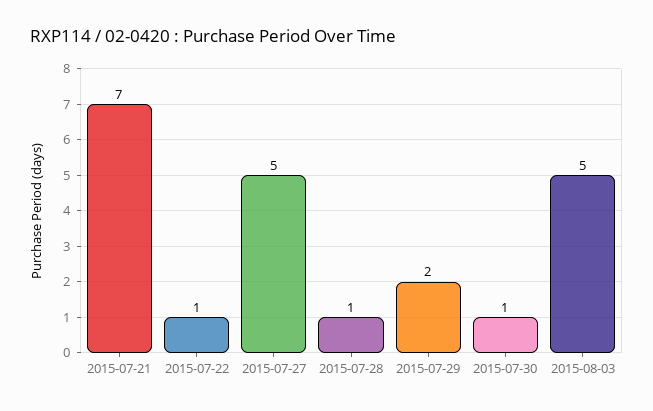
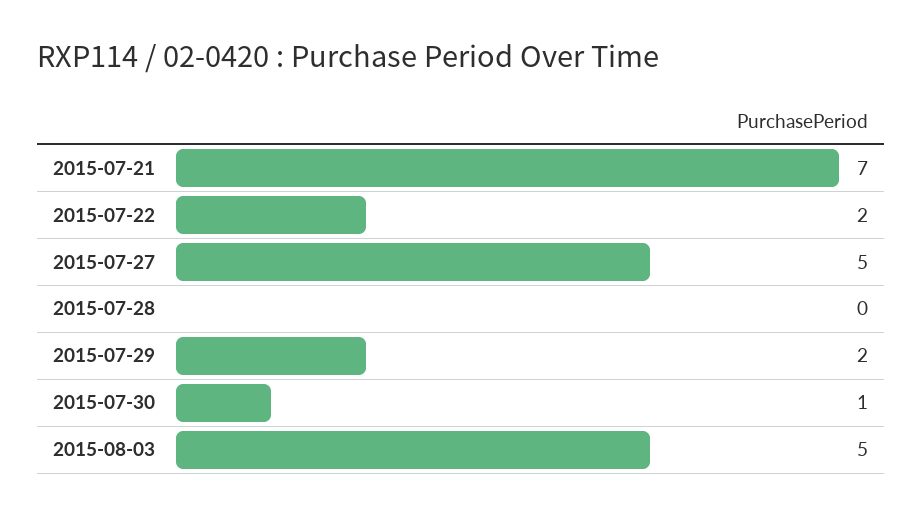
  {
    "2015-07-21": 7,
-   "2015-07-22": 1,
+   "2015-07-22": 2,
    "2015-07-27": 5,
-   "2015-07-28": 1,
+   "2015-07-28": 0,
    "2015-07-29": 2,
    "2015-07-30": 1,
    "2015-08-03": 5
  }

